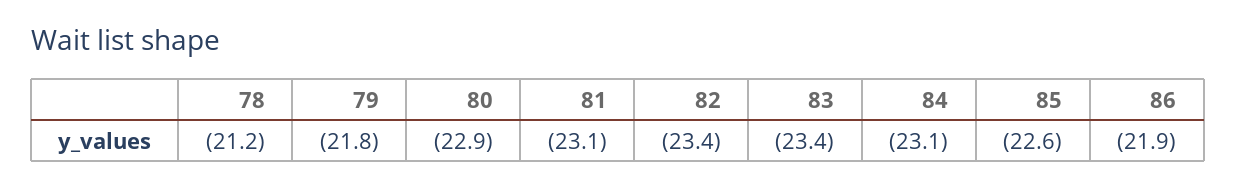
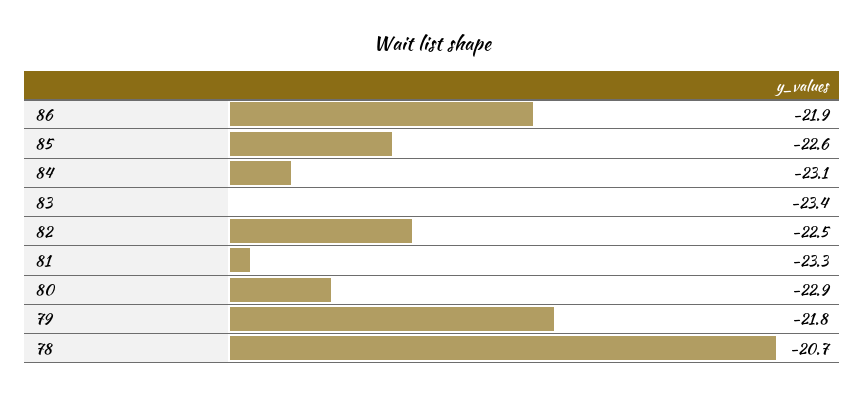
  {
-   "78": -21.2,
+   "78": -20.7,
    "79": -21.8,
    "80": -22.9,
-   "81": -23.1,
+   "81": -23.3,
-   "82": -23.4,
+   "82": -22.5,
    "83": -23.4,
    "84": -23.1,
    "85": -22.6,
    "86": -21.9
  }

